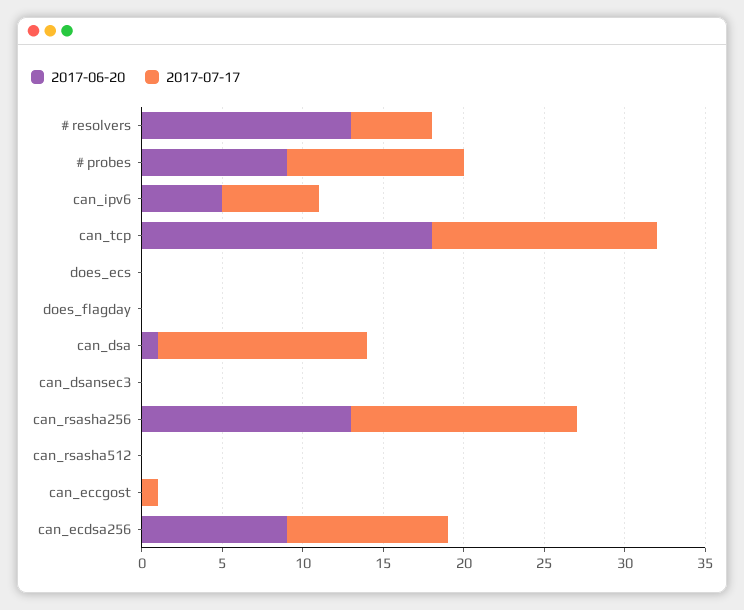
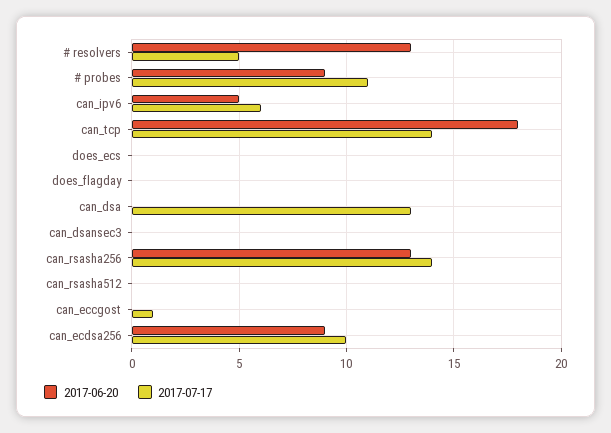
  {
    "2017-06-20": {
      "# resolvers": 13,
      "# probes": 9,
      "can_ipv6": 5,
      "can_tcp": 18,
      "does_ecs": 0,
      "does_flagday": 0,
-     "can_dsa": 1,
+     "can_dsa": 0,
      "can_dsansec3": 0,
      "can_rsasha256": 13,
      "can_rsasha512": 0,
      "can_eccgost": 0,
      "can_ecdsa256": 9
    },
    "2017-07-17": {
      "# resolvers": 5,
      "# probes": 11,
      "can_ipv6": 6,
      "can_tcp": 14,
      "does_ecs": 0,
      "does_flagday": 0,
      "can_dsa": 13,
      "can_dsansec3": 0,
      "can_rsasha256": 14,
      "can_rsasha512": 0,
      "can_eccgost": 1,
      "can_ecdsa256": 10
    }
  }

